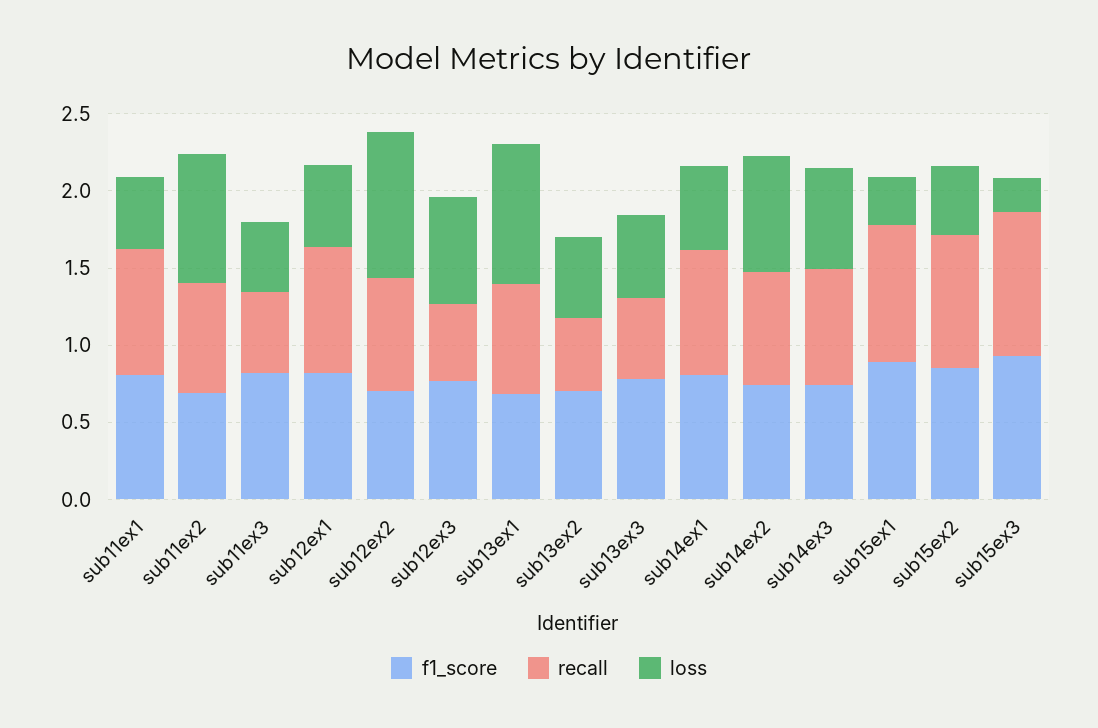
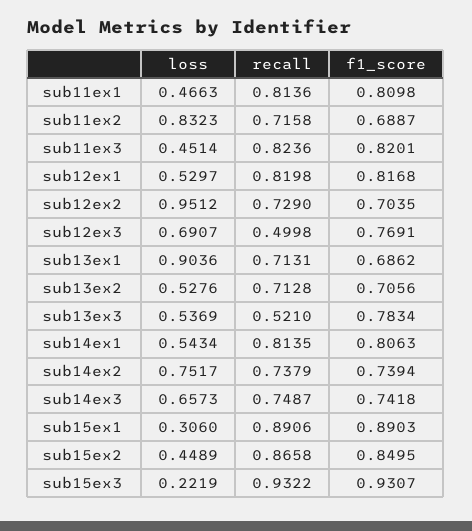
  {
    "f1_score": {
      "sub11ex1": 0.8098,
      "sub11ex2": 0.6887,
      "sub11ex3": 0.8201,
      "sub12ex1": 0.8168,
      "sub12ex2": 0.7035,
      "sub12ex3": 0.7691,
      "sub13ex1": 0.6862,
      "sub13ex2": 0.7056,
      "sub13ex3": 0.7834,
      "sub14ex1": 0.8063,
      "sub14ex2": 0.7394,
      "sub14ex3": 0.7418,
      "sub15ex1": 0.8903,
      "sub15ex2": 0.8495,
      "sub15ex3": 0.9307
    },
    "recall": {
      "sub11ex1": 0.8136,
      "sub11ex2": 0.7158,
-     "sub11ex3": 0.5,
+     "sub11ex3": 0.8236,
      "sub12ex1": 0.8198,
      "sub12ex2": 0.729,
      "sub12ex3": 0.4998,
      "sub13ex1": 0.7131,
-     "sub13ex2": 0.5,
+     "sub13ex2": 0.7128,
      "sub13ex3": 0.521,
      "sub14ex1": 0.8135,
      "sub14ex2": 0.7379,
      "sub14ex3": 0.7487,
      "sub15ex1": 0.8906,
      "sub15ex2": 0.8658,
      "sub15ex3": 0.9322
    },
    "loss": {
      "sub11ex1": 0.4663,
      "sub11ex2": 0.8323,
      "sub11ex3": 0.4514,
      "sub12ex1": 0.5297,
      "sub12ex2": 0.9512,
      "sub12ex3": 0.6907,
      "sub13ex1": 0.9036,
      "sub13ex2": 0.5276,
      "sub13ex3": 0.5369,
      "sub14ex1": 0.5434,
      "sub14ex2": 0.7517,
      "sub14ex3": 0.6573,
      "sub15ex1": 0.306,
      "sub15ex2": 0.4489,
      "sub15ex3": 0.2219
    }
  }

